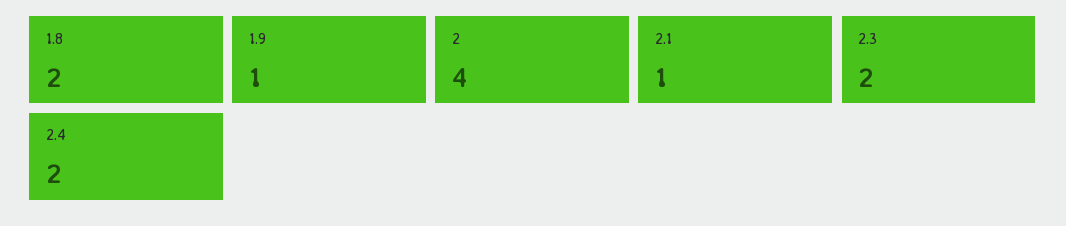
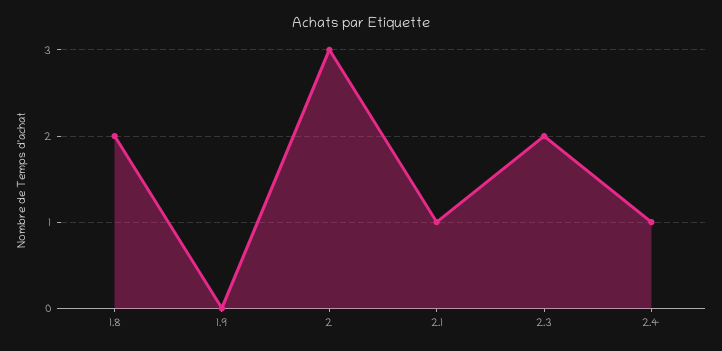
  {
    "1.8": 2,
-   "1.9": 1,
+   "1.9": 0,
-   "2": 4,
+   "2": 3,
    "2.1": 1,
    "2.3": 2,
-   "2.4": 2
+   "2.4": 1
  }

